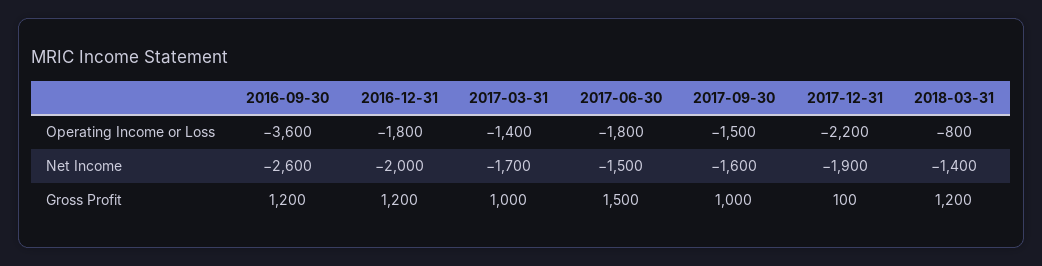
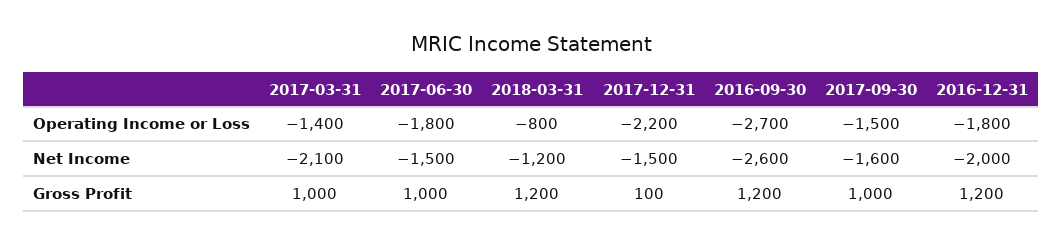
  {
    "2016-09-30": {
-     "Operating Income or Loss": -3600,
+     "Operating Income or Loss": -2700,
      "Net Income": -2600,
      "Gross Profit": 1200
    },
    "2016-12-31": {
      "Operating Income or Loss": -1800,
      "Net Income": -2000,
      "Gross Profit": 1200
    },
    "2017-03-31": {
      "Operating Income or Loss": -1400,
-     "Net Income": -1700,
+     "Net Income": -2100,
      "Gross Profit": 1000
    },
    "2017-06-30": {
      "Operating Income or Loss": -1800,
      "Net Income": -1500,
-     "Gross Profit": 1500
+     "Gross Profit": 1000
    },
    "2017-09-30": {
      "Operating Income or Loss": -1500,
      "Net Income": -1600,
      "Gross Profit": 1000
    },
    "2017-12-31": {
      "Operating Income or Loss": -2200,
-     "Net Income": -1900,
+     "Net Income": -1500,
      "Gross Profit": 100
    },
    "2018-03-31": {
      "Operating Income or Loss": -800,
-     "Net Income": -1400,
+     "Net Income": -1200,
      "Gross Profit": 1200
    }
  }

